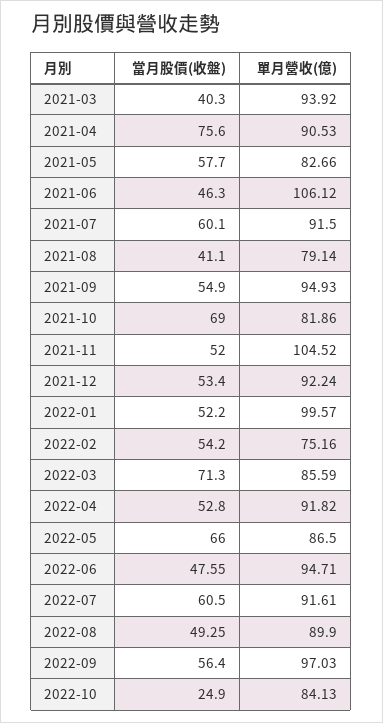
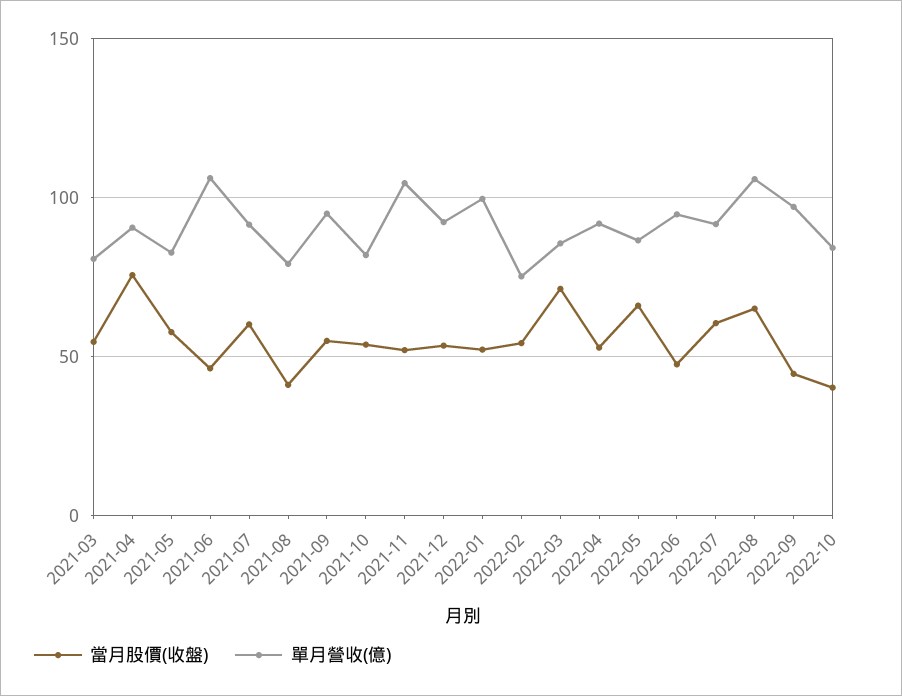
  {
    "當月股價(收盤)": {
-     "2021-03": 40.3,
+     "2021-03": 55,
      "2021-04": 75.6,
      "2021-05": 57.7,
      "2021-06": 46.3,
      "2021-07": 60.1,
      "2021-08": 41.1,
      "2021-09": 54.9,
-     "2021-10": 69,
+     "2021-10": 55,
      "2021-11": 52,
      "2021-12": 53.4,
      "2022-01": 52.2,
      "2022-02": 54.2,
      "2022-03": 71.3,
      "2022-04": 52.8,
      "2022-05": 66,
      "2022-06": 47.55,
      "2022-07": 60.5,
-     "2022-08": 49.25,
+     "2022-08": 65,
-     "2022-09": 56.4,
+     "2022-09": 45,
-     "2022-10": 24.9
+     "2022-10": 40
    },
    "單月營收(億)": {
-     "2021-03": 93.92,
+     "2021-03": 80,
      "2021-04": 90.53,
      "2021-05": 82.66,
      "2021-06": 106.12,
      "2021-07": 91.5,
      "2021-08": 79.14,
      "2021-09": 94.93,
      "2021-10": 81.86,
      "2021-11": 104.52,
      "2021-12": 92.24,
      "2022-01": 99.57,
      "2022-02": 75.16,
      "2022-03": 85.59,
      "2022-04": 91.82,
      "2022-05": 86.5,
      "2022-06": 94.71,
      "2022-07": 91.61,
-     "2022-08": 89.9,
+     "2022-08": 105,
      "2022-09": 97.03,
      "2022-10": 84.13
    }
  }

